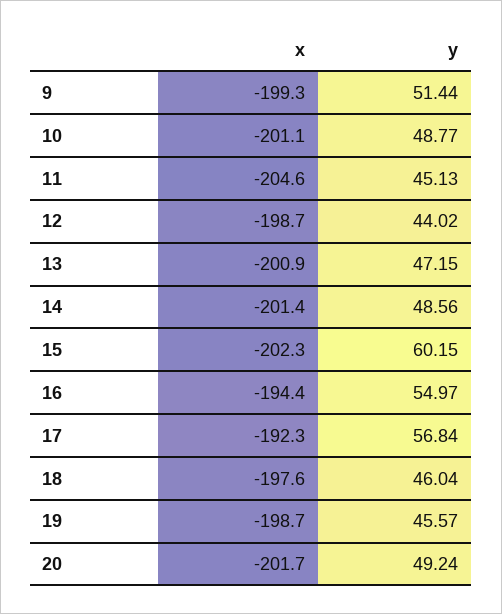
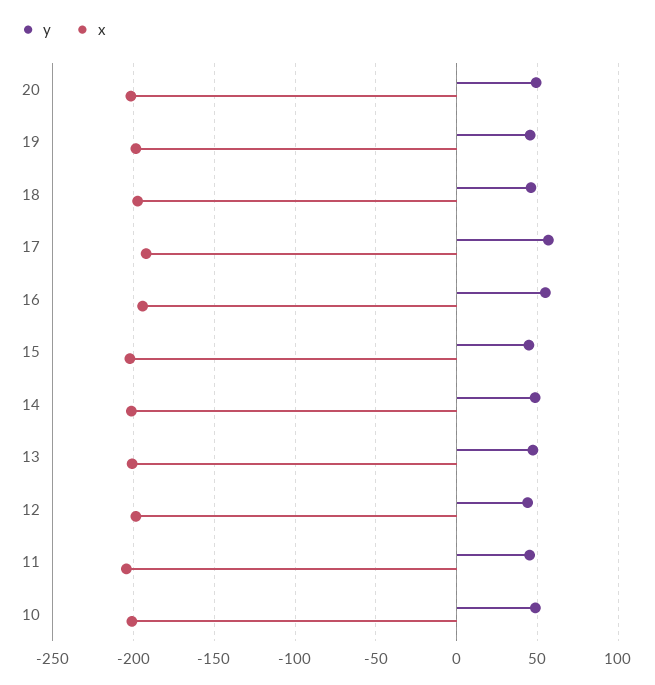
  {
    "x": {
-     "9": -199.3,
      "10": -201.1,
      "11": -204.6,
      "12": -198.7,
      "13": -200.9,
      "14": -201.4,
      "15": -202.3,
      "16": -194.4,
      "17": -192.3,
      "18": -197.6,
      "19": -198.7,
      "20": -201.7
    },
    "y": {
-     "9": 51.44,
      "10": 48.77,
      "11": 45.13,
      "12": 44.02,
      "13": 47.15,
      "14": 48.56,
-     "15": 60.15,
+     "15": 45,
      "16": 54.97,
      "17": 56.84,
      "18": 46.04,
      "19": 45.57,
      "20": 49.24
    }
  }

